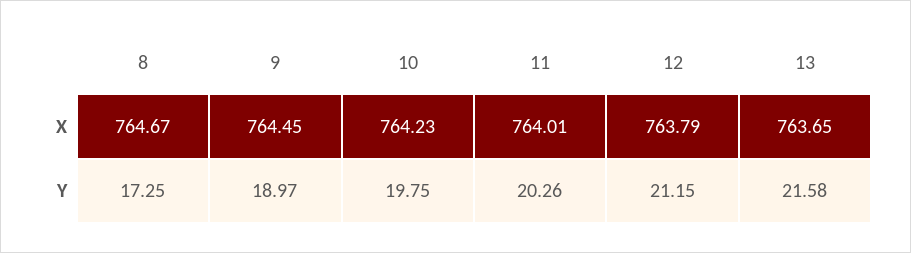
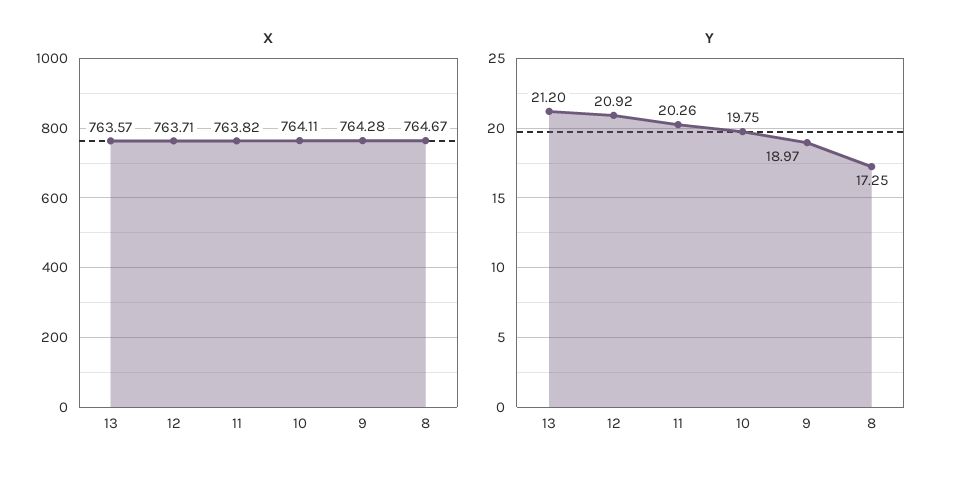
  {
    "X": {
      "8": 764.67,
-     "9": 764.45,
+     "9": 764.28,
-     "10": 764.23,
+     "10": 764.11,
-     "11": 764.01,
+     "11": 763.82,
-     "12": 763.79,
+     "12": 763.71,
-     "13": 763.65
+     "13": 763.57
    },
    "Y": {
      "8": 17.25,
      "9": 18.97,
      "10": 19.75,
      "11": 20.26,
-     "12": 21.15,
+     "12": 20.92,
-     "13": 21.58
+     "13": 21.2
    }
  }

